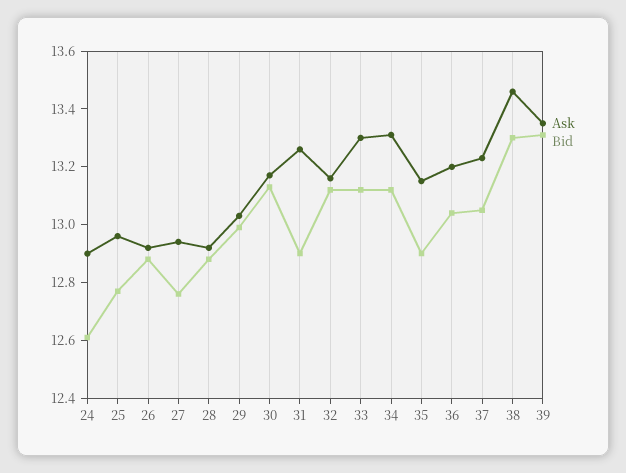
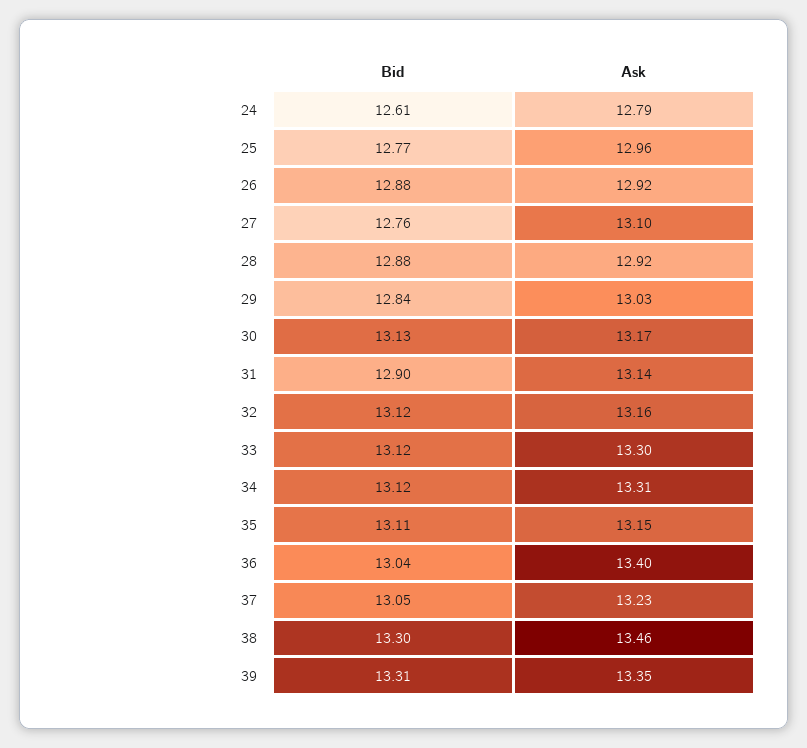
  {
    "Ask": {
-     "24": 12.9,
+     "24": 12.79,
      "25": 12.96,
      "26": 12.92,
-     "27": 12.95,
+     "27": 13.1,
      "28": 12.92,
      "29": 13.03,
      "30": 13.17,
-     "31": 13.25,
+     "31": 13.14,
      "32": 13.16,
      "33": 13.3,
      "34": 13.31,
      "35": 13.15,
-     "36": 13.2,
+     "36": 13.4,
      "37": 13.23,
      "38": 13.46,
      "39": 13.35
    },
    "Bid": {
      "24": 12.61,
      "25": 12.77,
      "26": 12.88,
      "27": 12.76,
      "28": 12.88,
-     "29": 13,
+     "29": 12.84,
      "30": 13.13,
      "31": 12.9,
      "32": 13.12,
      "33": 13.12,
      "34": 13.12,
-     "35": 12.9,
+     "35": 13.11,
      "36": 13.04,
      "37": 13.05,
      "38": 13.3,
      "39": 13.31
    }
  }

